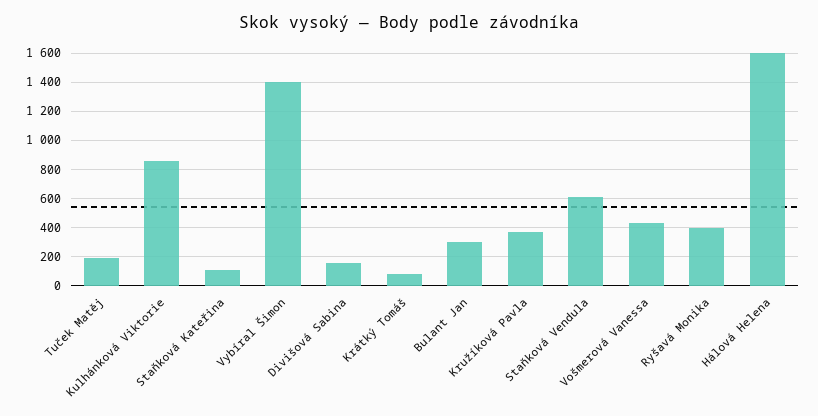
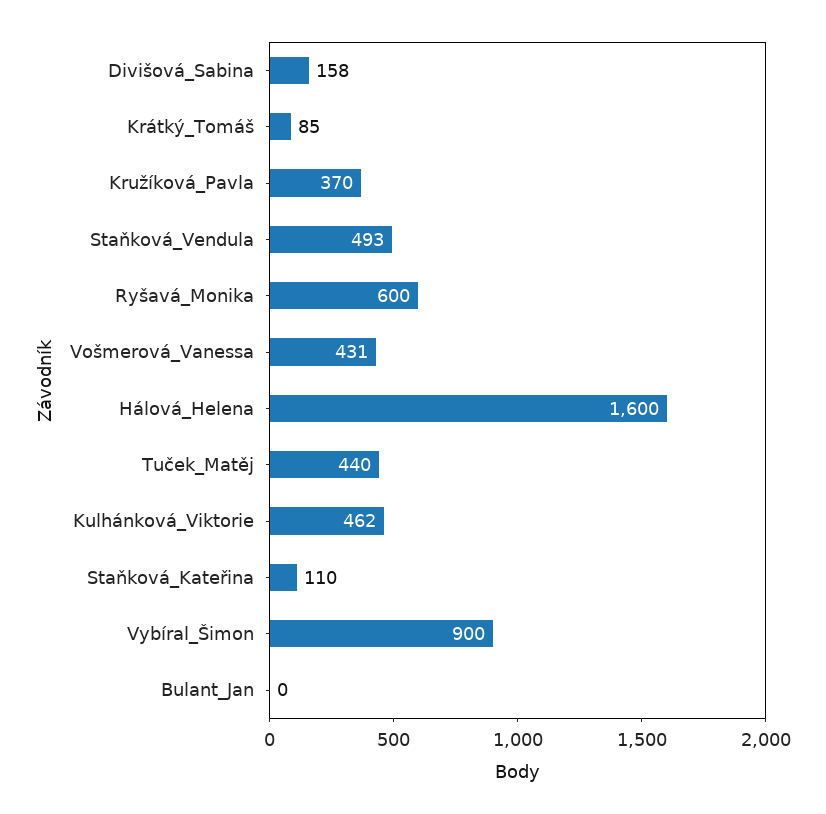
  {
-   "Tuček Matěj": 200,
+   "Tuček Matěj": 440,
-   "Kulhánková Viktorie": 850,
+   "Kulhánková Viktorie": 462,
    "Staňková Kateřina": 110,
-   "Vybíral Šimon": 1400,
+   "Vybíral Šimon": 900,
    "Divišová Sabina": 158,
    "Krátký Tomáš": 85,
-   "Bulant Jan": 300,
+   "Bulant Jan": 0,
    "Kružíková Pavla": 370,
-   "Staňková Vendula": 600,
+   "Staňková Vendula": 493,
    "Vošmerová Vanessa": 431,
-   "Ryšavá Monika": 400,
+   "Ryšavá Monika": 600,
    "Hálová Helena": 1600
  }

